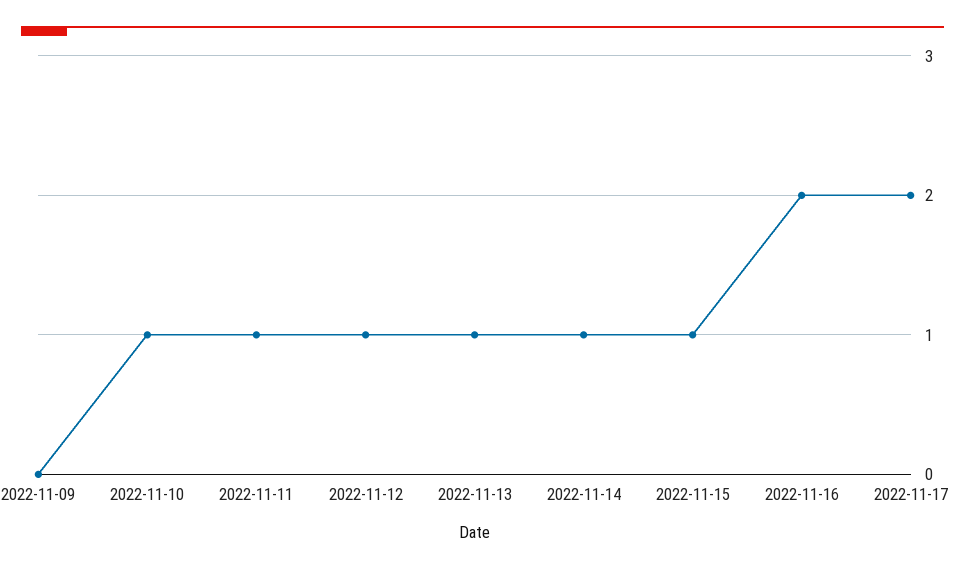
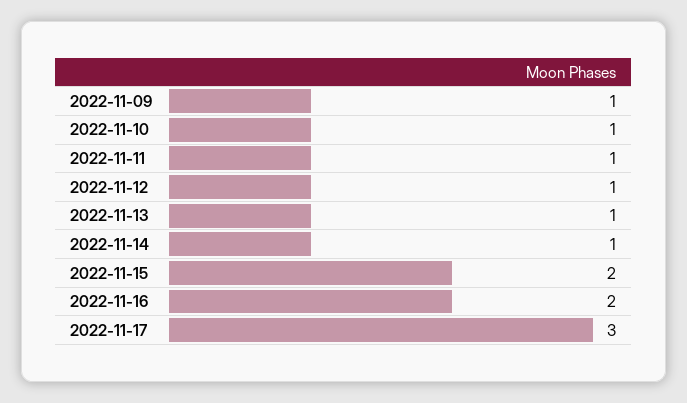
  {
-   "2022-11-09": 0,
+   "2022-11-09": 1,
    "2022-11-10": 1,
    "2022-11-11": 1,
    "2022-11-12": 1,
    "2022-11-13": 1,
    "2022-11-14": 1,
-   "2022-11-15": 1,
+   "2022-11-15": 2,
    "2022-11-16": 2,
-   "2022-11-17": 2
+   "2022-11-17": 3
  }

